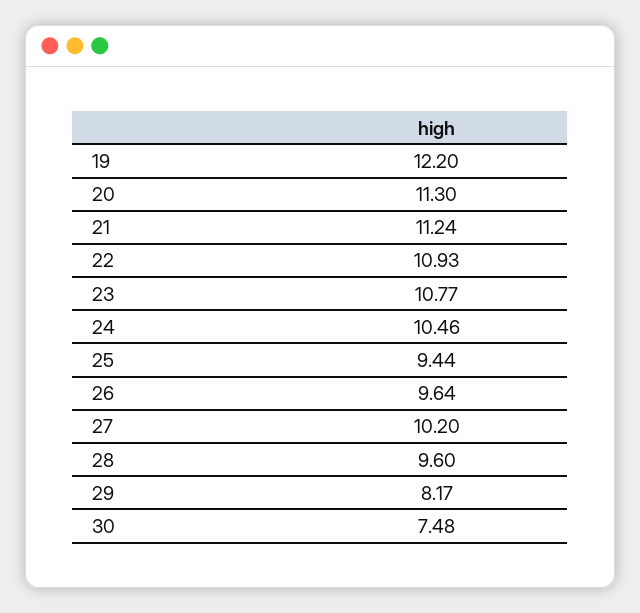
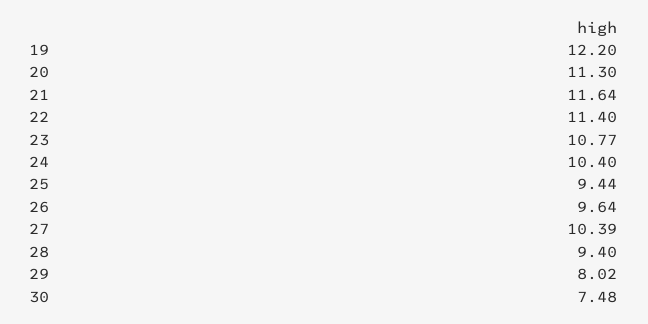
  {
    "19": 12.2,
    "20": 11.3,
-   "21": 11.24,
+   "21": 11.64,
-   "22": 10.93,
+   "22": 11.4,
    "23": 10.77,
-   "24": 10.46,
+   "24": 10.4,
    "25": 9.44,
    "26": 9.64,
-   "27": 10.2,
+   "27": 10.39,
-   "28": 9.6,
+   "28": 9.4,
-   "29": 8.17,
+   "29": 8.02,
    "30": 7.48
  }

